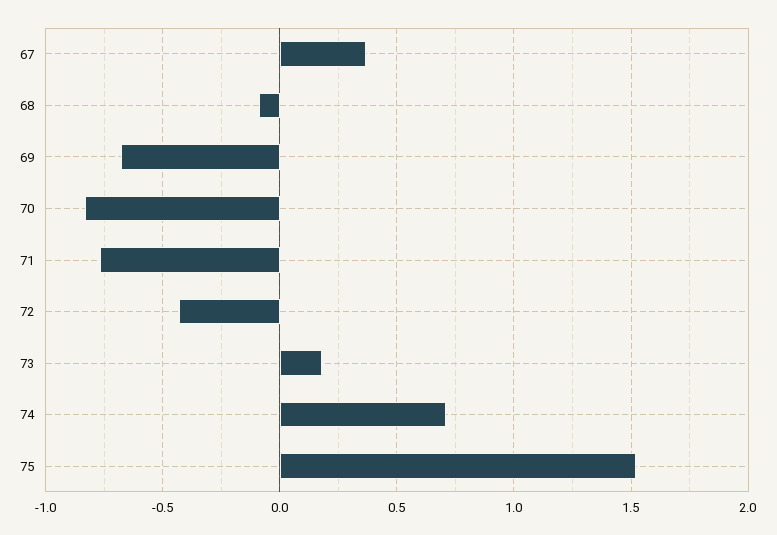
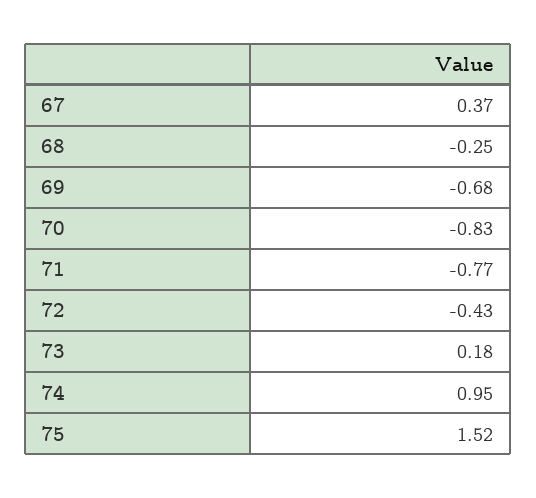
  {
    "67": 0.37,
-   "68": -0.1,
+   "68": -0.25,
    "69": -0.68,
    "70": -0.83,
    "71": -0.77,
    "72": -0.43,
    "73": 0.18,
-   "74": 0.7,
+   "74": 0.95,
    "75": 1.52
  }

